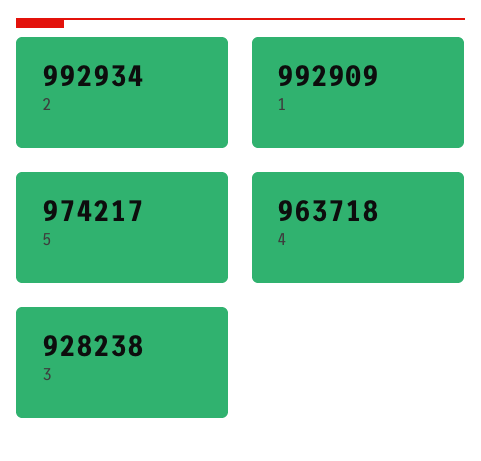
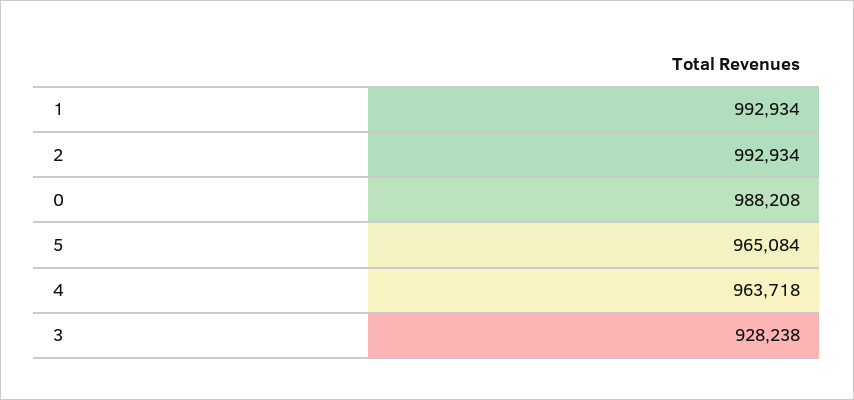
  {
    "2": 992934,
-   "1": 992909,
+   "1": 992934,
-   "5": 974217,
+   "5": 965084,
    "4": 963718,
-   "3": 928238
+   "3": 928238,
+   "0": 988208
  }

